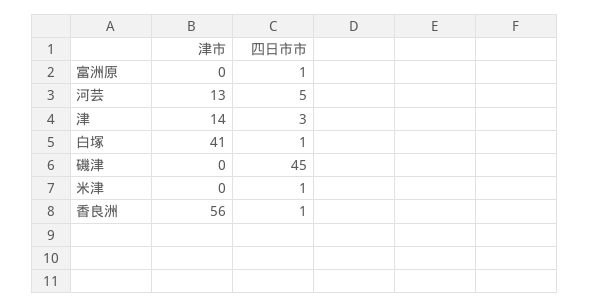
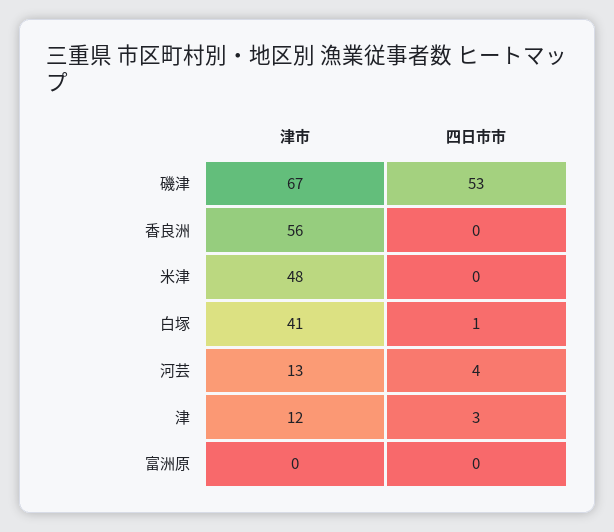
  {
    "津市": {
      "富洲原": 0,
      "河芸": 13,
-     "津": 14,
+     "津": 12,
      "白塚": 41,
-     "磯津": 0,
+     "磯津": 67,
-     "米津": 0,
+     "米津": 48,
      "香良洲": 56
    },
    "四日市市": {
-     "富洲原": 1,
+     "富洲原": 0,
-     "河芸": 5,
+     "河芸": 4,
      "津": 3,
      "白塚": 1,
-     "磯津": 45,
+     "磯津": 53,
-     "米津": 1,
+     "米津": 0,
-     "香良洲": 1
+     "香良洲": 0
    }
  }

